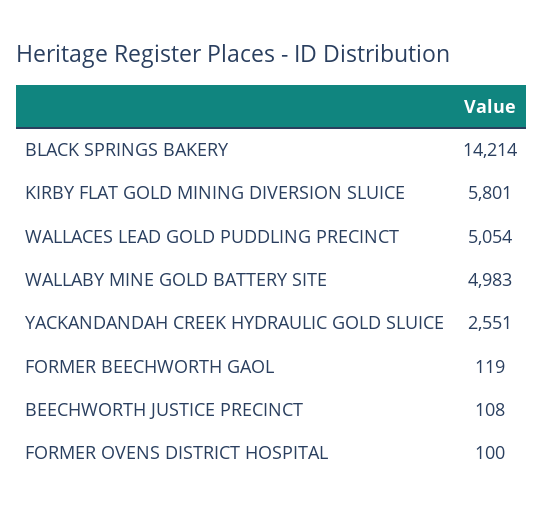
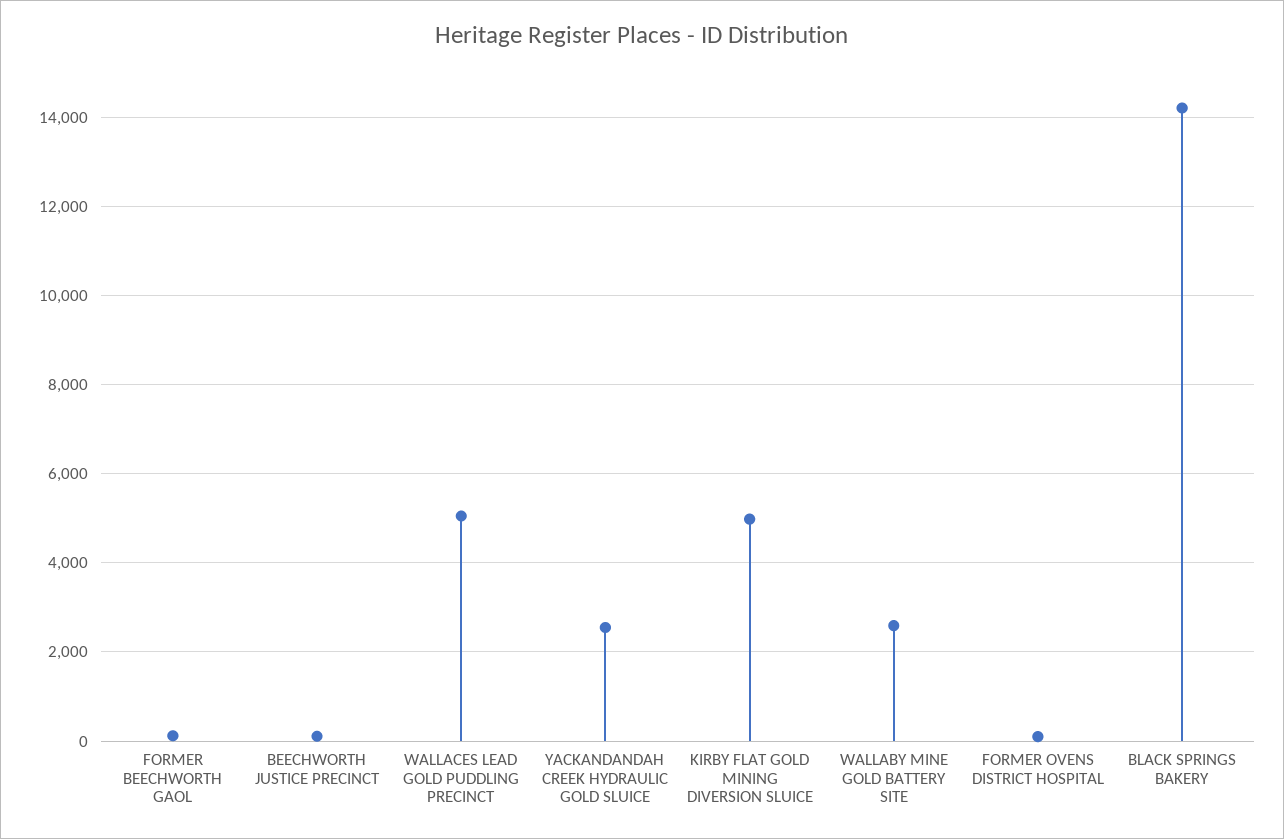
  {
    "BLACK SPRINGS BAKERY": 14214,
-   "KIRBY FLAT GOLD MINING DIVERSION SLUICE": 5801,
+   "KIRBY FLAT GOLD MINING DIVERSION SLUICE": 5000,
    "WALLACES LEAD GOLD PUDDLING PRECINCT": 5054,
-   "WALLABY MINE GOLD BATTERY SITE": 4983,
+   "WALLABY MINE GOLD BATTERY SITE": 2600,
    "YACKANDANDAH CREEK HYDRAULIC GOLD SLUICE": 2551,
    "FORMER BEECHWORTH GAOL": 119,
    "BEECHWORTH JUSTICE PRECINCT": 108,
    "FORMER OVENS DISTRICT HOSPITAL": 100
  }

